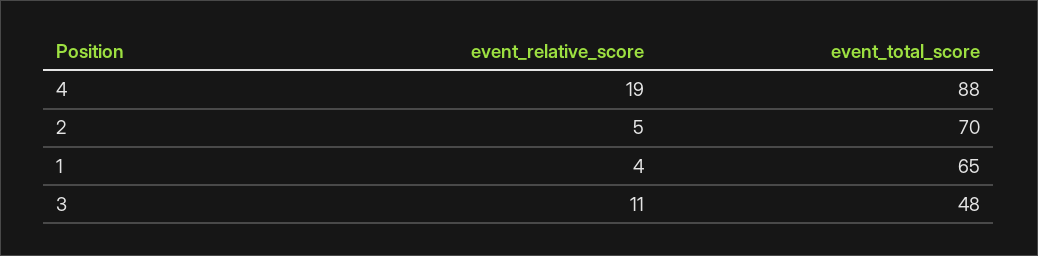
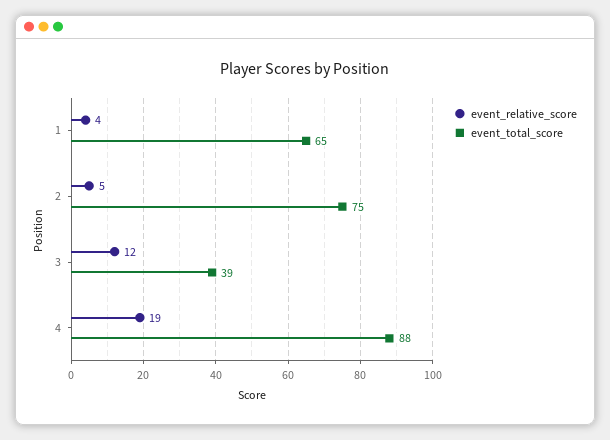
  {
    "event_relative_score": {
      "4": 19,
      "2": 5,
      "1": 4,
-     "3": 11
+     "3": 12
    },
    "event_total_score": {
      "4": 88,
-     "2": 70,
+     "2": 75,
      "1": 65,
-     "3": 48
+     "3": 39
    }
  }

